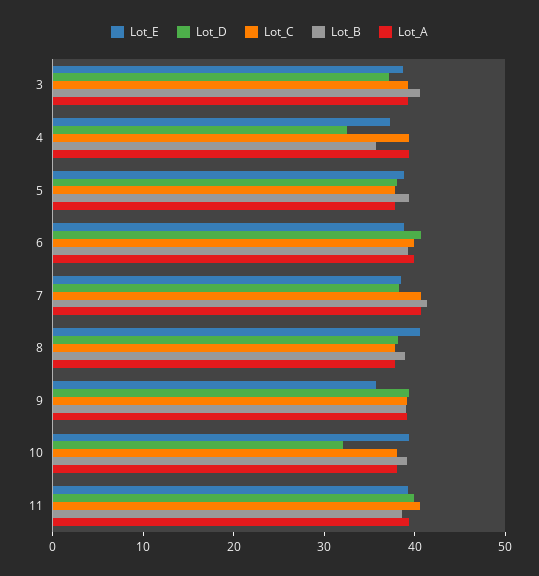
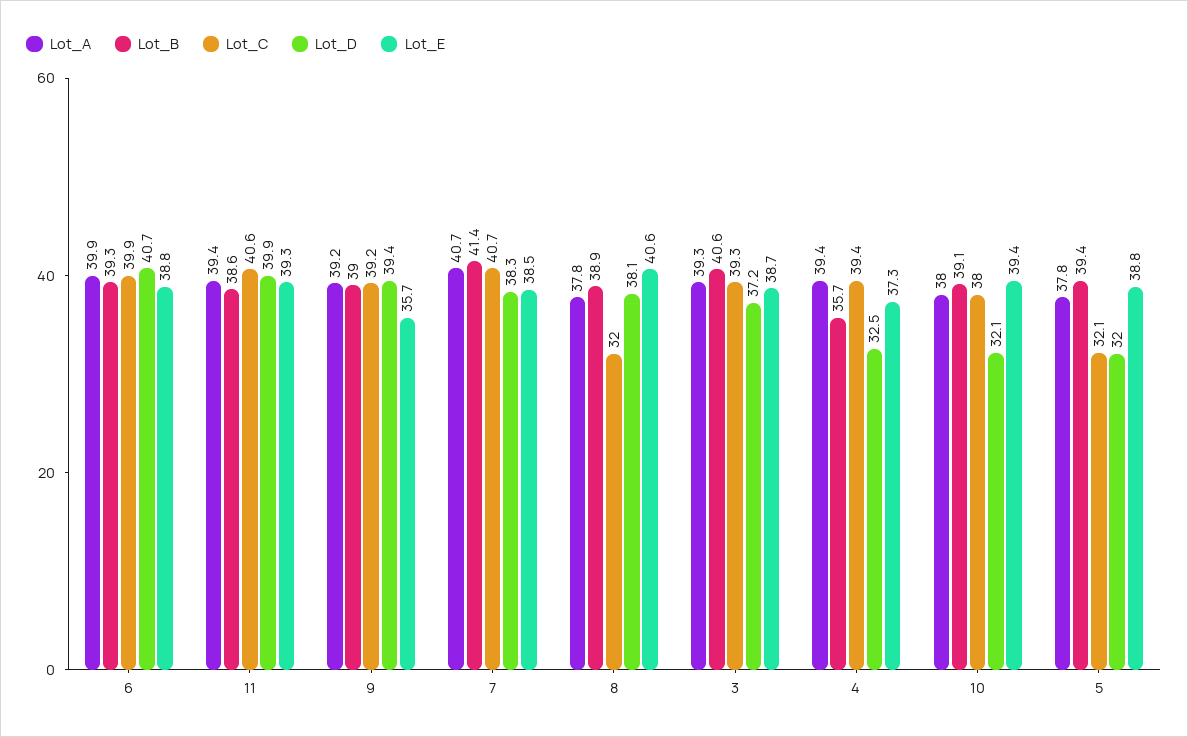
  {
    "Lot_E": {
      "3": 38.7,
      "4": 37.3,
      "5": 38.8,
      "6": 38.8,
      "7": 38.5,
      "8": 40.6,
      "9": 35.7,
      "10": 39.4,
      "11": 39.3
    },
    "Lot_D": {
      "3": 37.2,
      "4": 32.5,
-     "5": 38,
+     "5": 32,
      "6": 40.7,
      "7": 38.3,
      "8": 38.1,
      "9": 39.4,
      "10": 32.1,
      "11": 39.9
    },
    "Lot_C": {
      "3": 39.3,
      "4": 39.4,
-     "5": 38,
+     "5": 32.1,
      "6": 39.9,
      "7": 40.7,
-     "8": 38,
+     "8": 32,
      "9": 39.2,
      "10": 38,
      "11": 40.6
    },
    "Lot_B": {
      "3": 40.6,
      "4": 35.7,
      "5": 39.4,
      "6": 39.3,
      "7": 41.4,
      "8": 38.9,
      "9": 39,
      "10": 39.1,
      "11": 38.6
    },
    "Lot_A": {
      "3": 39.3,
      "4": 39.4,
      "5": 37.8,
      "6": 39.9,
      "7": 40.7,
      "8": 37.8,
      "9": 39.2,
      "10": 38,
      "11": 39.4
    }
  }

